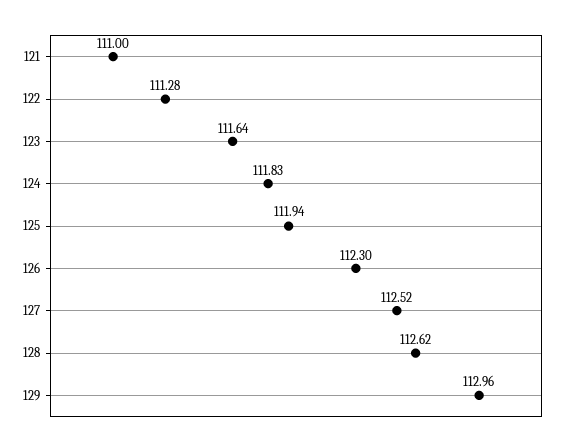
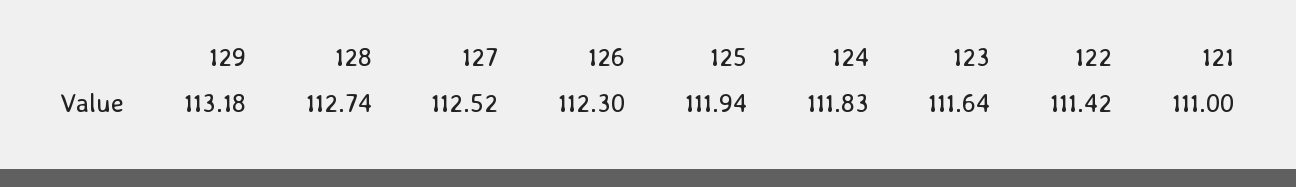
  {
    "121": 111,
-   "122": 111.28,
+   "122": 111.42,
    "123": 111.64,
    "124": 111.83,
    "125": 111.94,
    "126": 112.3,
    "127": 112.52,
-   "128": 112.62,
+   "128": 112.74,
-   "129": 112.96
+   "129": 113.18
  }

